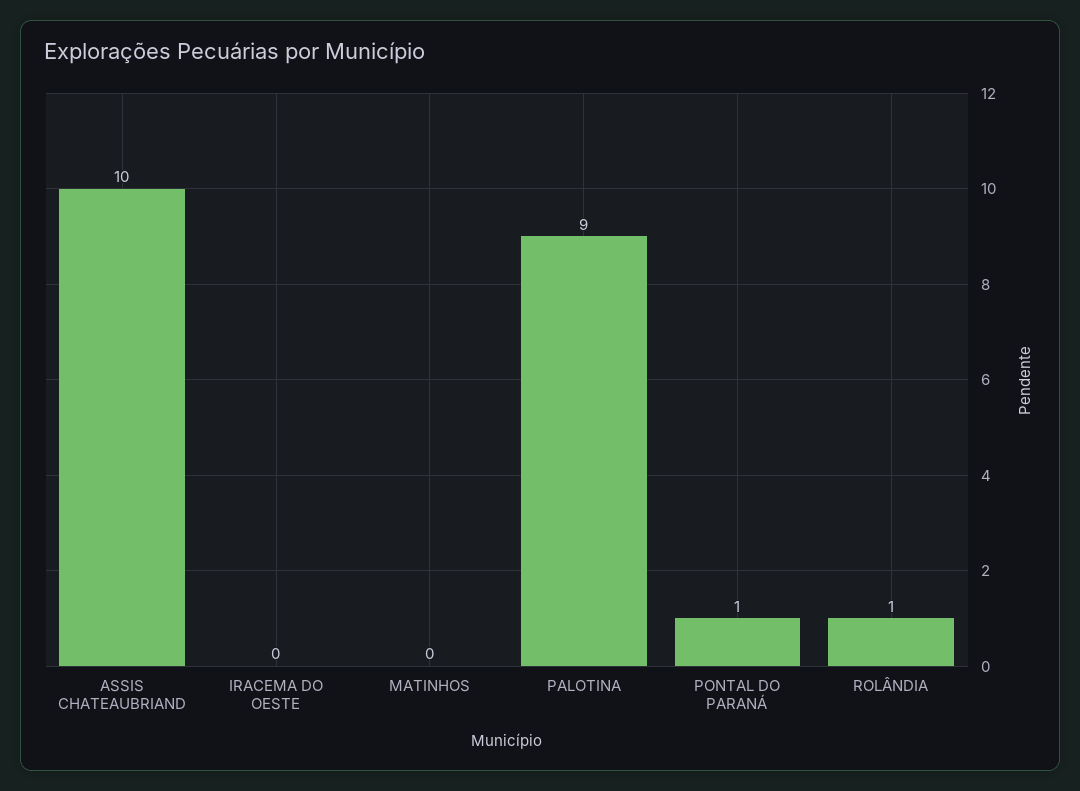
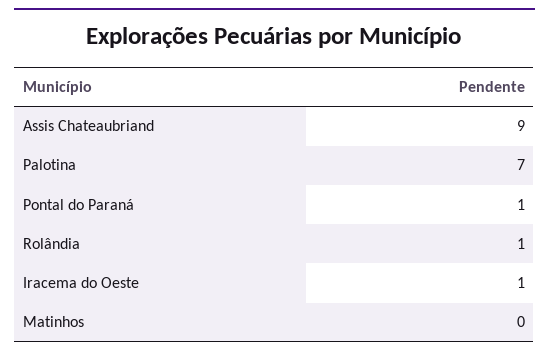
  {
-   "ASSIS CHATEAUBRIAND": 10,
+   "ASSIS CHATEAUBRIAND": 9,
-   "IRACEMA DO OESTE": 0,
+   "IRACEMA DO OESTE": 1,
    "MATINHOS": 0,
-   "PALOTINA": 9,
+   "PALOTINA": 7,
    "PONTAL DO PARANÁ": 1,
    "ROLÂNDIA": 1
  }

